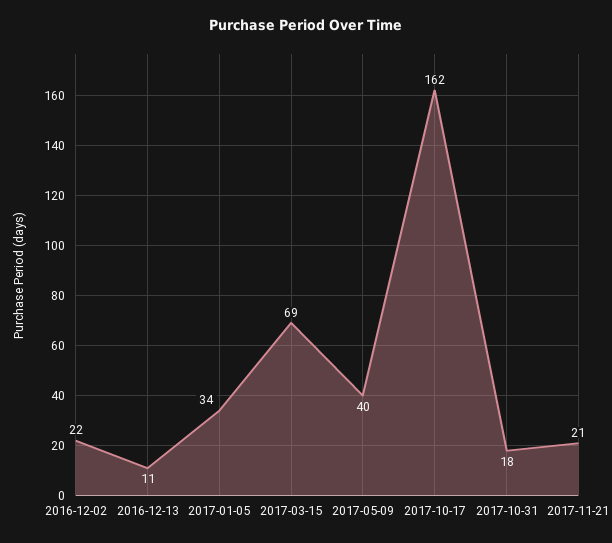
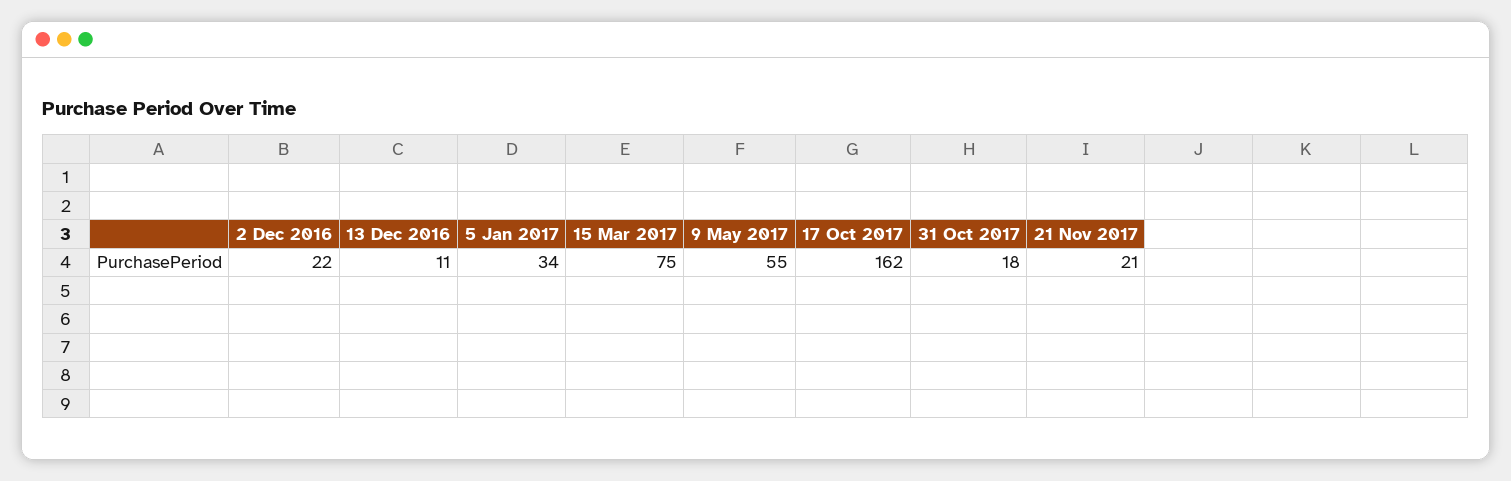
  {
    "2016-12-02": 22,
    "2016-12-13": 11,
    "2017-01-05": 34,
-   "2017-03-15": 69,
+   "2017-03-15": 75,
-   "2017-05-09": 40,
+   "2017-05-09": 55,
    "2017-10-17": 162,
    "2017-10-31": 18,
    "2017-11-21": 21
  }

